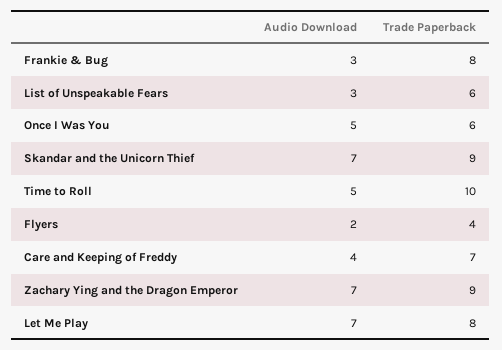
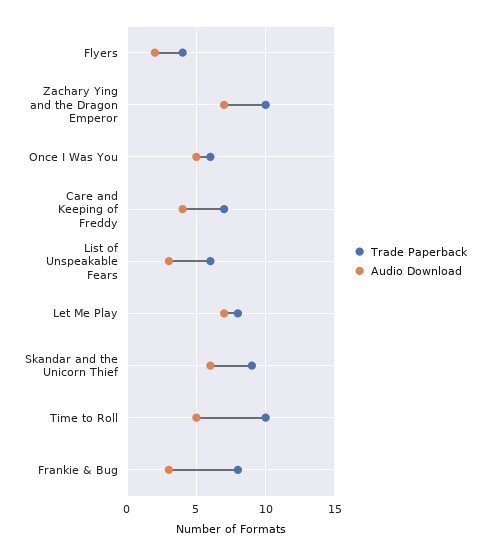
  {
    "Audio Download": {
      "Frankie & Bug": 3,
      "List of Unspeakable Fears": 3,
      "Once I Was You": 5,
-     "Skandar and the Unicorn Thief": 7,
+     "Skandar and the Unicorn Thief": 6,
      "Time to Roll": 5,
      "Flyers": 2,
      "Care and Keeping of Freddy": 4,
      "Zachary Ying and the Dragon Emperor": 7,
      "Let Me Play": 7
    },
    "Trade Paperback": {
      "Frankie & Bug": 8,
      "List of Unspeakable Fears": 6,
      "Once I Was You": 6,
      "Skandar and the Unicorn Thief": 9,
      "Time to Roll": 10,
      "Flyers": 4,
      "Care and Keeping of Freddy": 7,
-     "Zachary Ying and the Dragon Emperor": 9,
+     "Zachary Ying and the Dragon Emperor": 10,
      "Let Me Play": 8
    }
  }

